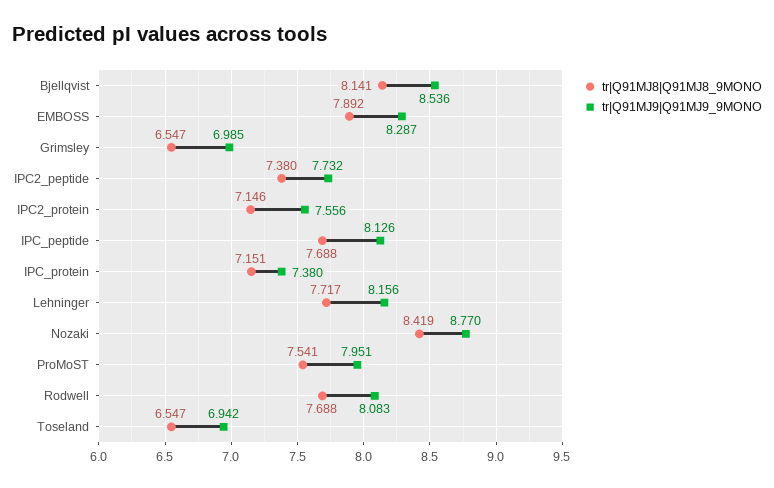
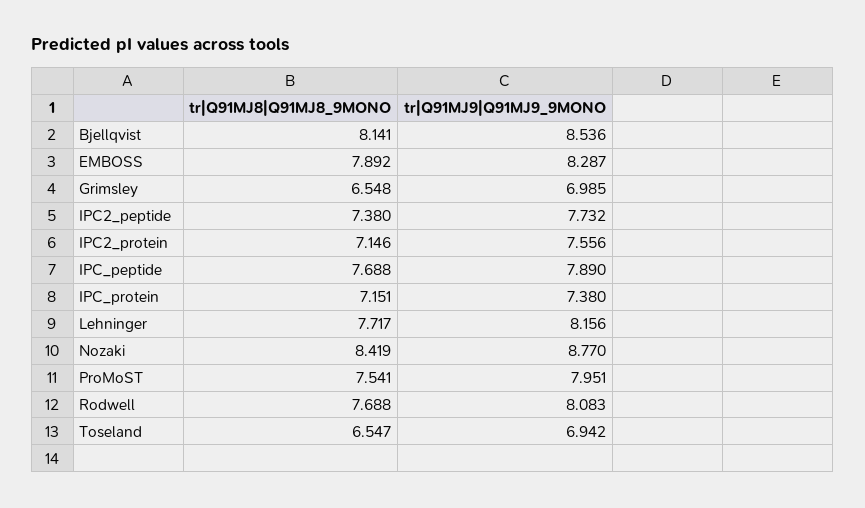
  {
    "tr|Q91MJ8|Q91MJ8_9MONO": {
      "Bjellqvist": 8.141,
      "EMBOSS": 7.892,
-     "Grimsley": 6.547,
+     "Grimsley": 6.548,
      "IPC2_peptide": 7.38,
      "IPC2_protein": 7.146,
      "IPC_peptide": 7.688,
      "IPC_protein": 7.151,
      "Lehninger": 7.717,
      "Nozaki": 8.419,
      "ProMoST": 7.541,
      "Rodwell": 7.688,
      "Toseland": 6.547
    },
    "tr|Q91MJ9|Q91MJ9_9MONO": {
      "Bjellqvist": 8.536,
      "EMBOSS": 8.287,
      "Grimsley": 6.985,
      "IPC2_peptide": 7.732,
      "IPC2_protein": 7.556,
-     "IPC_peptide": 8.126,
+     "IPC_peptide": 7.89,
      "IPC_protein": 7.38,
      "Lehninger": 8.156,
      "Nozaki": 8.77,
      "ProMoST": 7.951,
      "Rodwell": 8.083,
      "Toseland": 6.942
    }
  }

